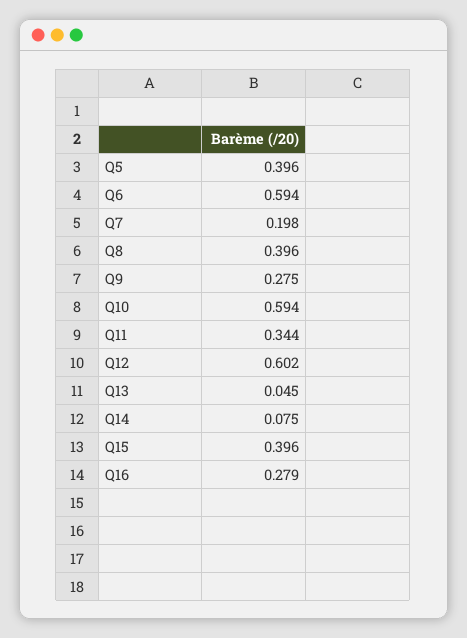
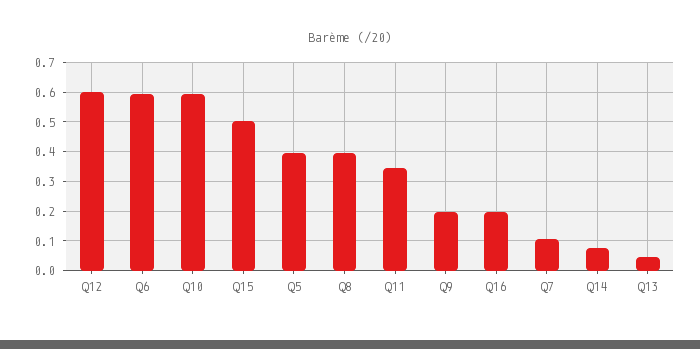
  {
    "Q5": 0.396,
    "Q6": 0.594,
-   "Q7": 0.198,
+   "Q7": 0.1,
    "Q8": 0.396,
-   "Q9": 0.275,
+   "Q9": 0.2,
    "Q10": 0.594,
    "Q11": 0.344,
    "Q12": 0.602,
    "Q13": 0.045,
    "Q14": 0.075,
-   "Q15": 0.396,
+   "Q15": 0.5,
-   "Q16": 0.279
+   "Q16": 0.2
  }

